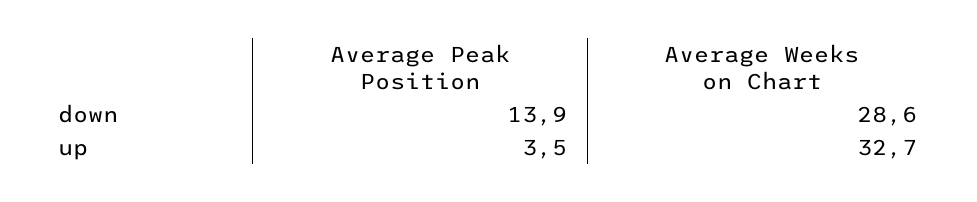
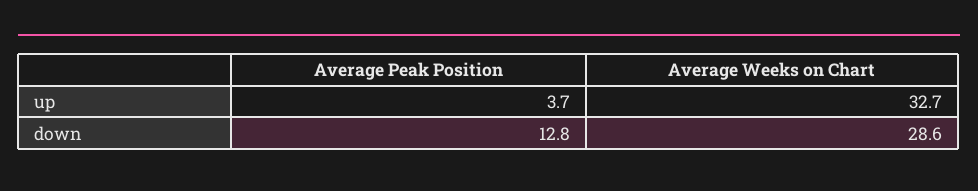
  {
    "Average Peak Position": {
-     "down": 13.9,
+     "down": 12.8,
-     "up": 3.5
+     "up": 3.7
    },
    "Average Weeks on Chart": {
      "down": 28.6,
      "up": 32.7
    }
  }

